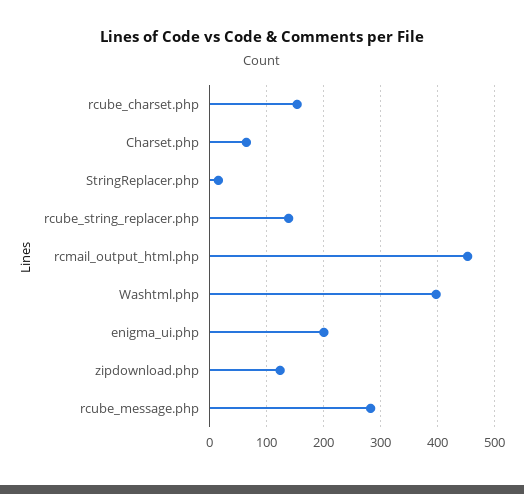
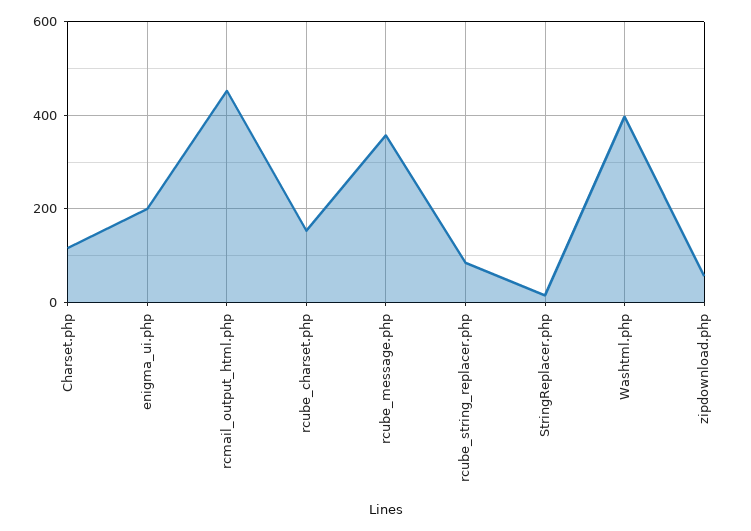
  {
    "rcube_charset.php": 160,
-   "Charset.php": 60,
+   "Charset.php": 120,
    "StringReplacer.php": 20,
-   "rcube_string_replacer.php": 140,
+   "rcube_string_replacer.php": 80,
    "rcmail_output_html.php": 460,
    "Washtml.php": 400,
    "enigma_ui.php": 200,
-   "zipdownload.php": 120,
+   "zipdownload.php": 60,
-   "rcube_message.php": 280
+   "rcube_message.php": 360
  }

